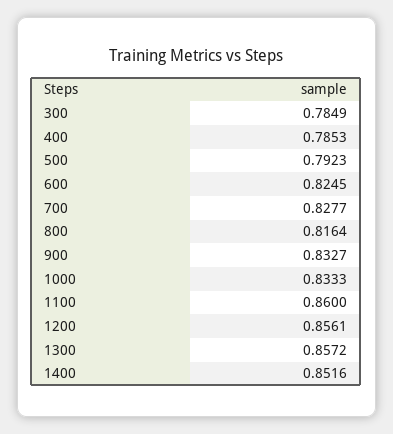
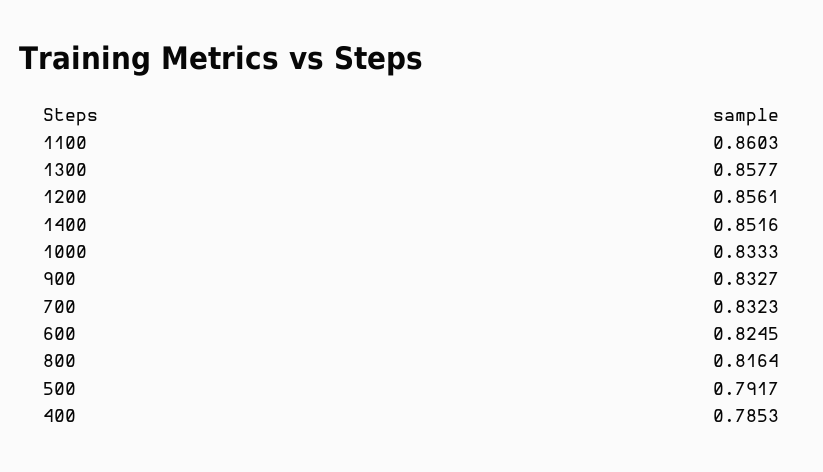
  {
-   "300": 0.7849,
    "400": 0.7853,
-   "500": 0.7923,
+   "500": 0.7917,
    "600": 0.8245,
-   "700": 0.8277,
+   "700": 0.8323,
    "800": 0.8164,
    "900": 0.8327,
    "1000": 0.8333,
-   "1100": 0.86,
+   "1100": 0.8603,
    "1200": 0.8561,
-   "1300": 0.8572,
+   "1300": 0.8577,
    "1400": 0.8516
  }

